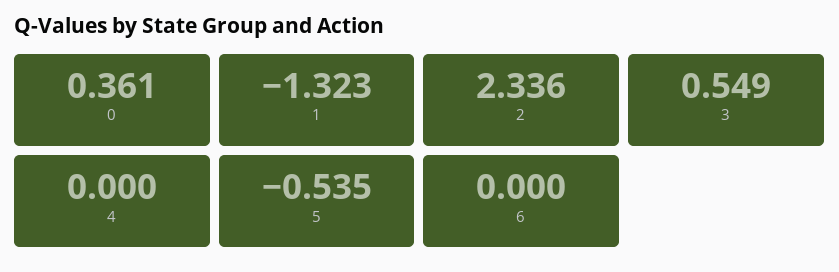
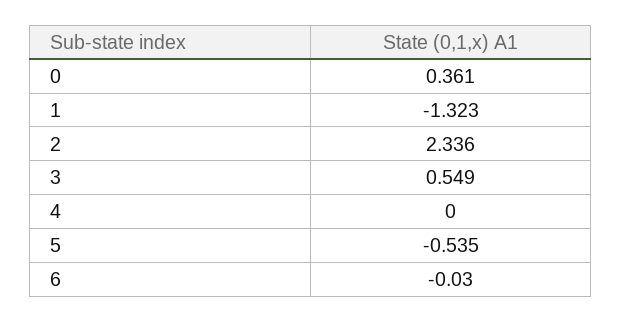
  {
    "0": 0.361,
    "1": -1.323,
    "2": 2.336,
    "3": 0.549,
    "4": 0,
    "5": -0.535,
-   "6": 0
+   "6": -0.03
  }

